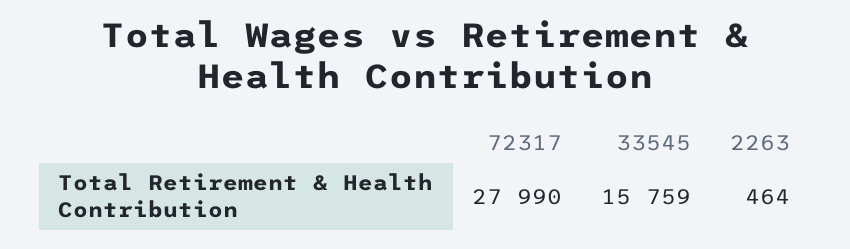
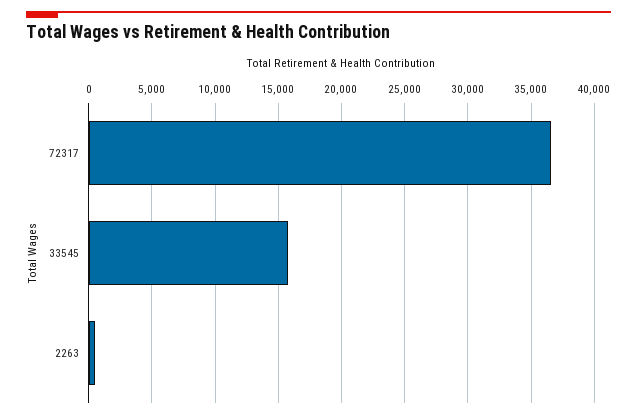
  {
-   "72317": 27990,
+   "72317": 36500,
    "33545": 15759,
    "2263": 464
  }

